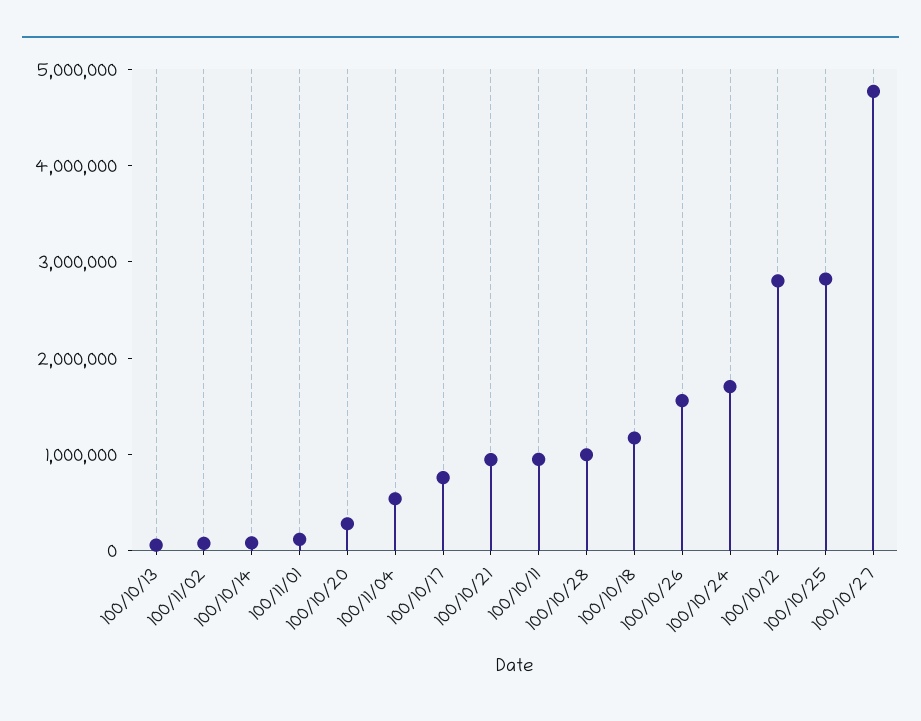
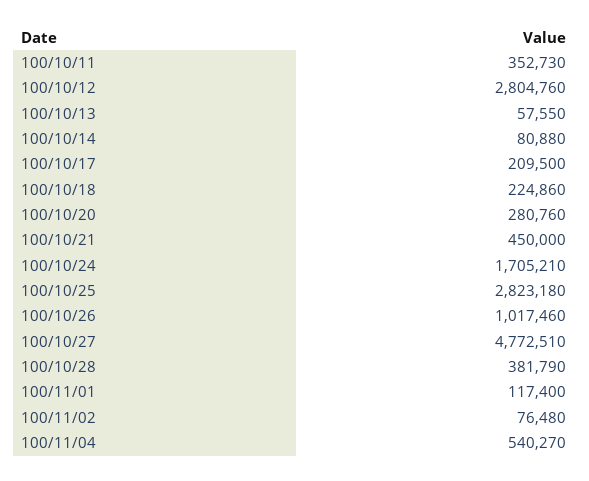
  {
    "100/10/13": 57550,
    "100/11/02": 76480,
    "100/10/14": 80880,
    "100/11/01": 117400,
    "100/10/20": 280760,
    "100/11/04": 540270,
-   "100/10/17": 800000,
+   "100/10/17": 209500,
-   "100/10/21": 1000000,
+   "100/10/21": 450000,
-   "100/10/11": 1000000,
+   "100/10/11": 352730,
-   "100/10/28": 1000000,
+   "100/10/28": 381790,
-   "100/10/18": 1200000,
+   "100/10/18": 224860,
-   "100/10/26": 1600000,
+   "100/10/26": 1017460,
    "100/10/24": 1705210,
    "100/10/12": 2804760,
    "100/10/25": 2823180,
    "100/10/27": 4772510
  }

